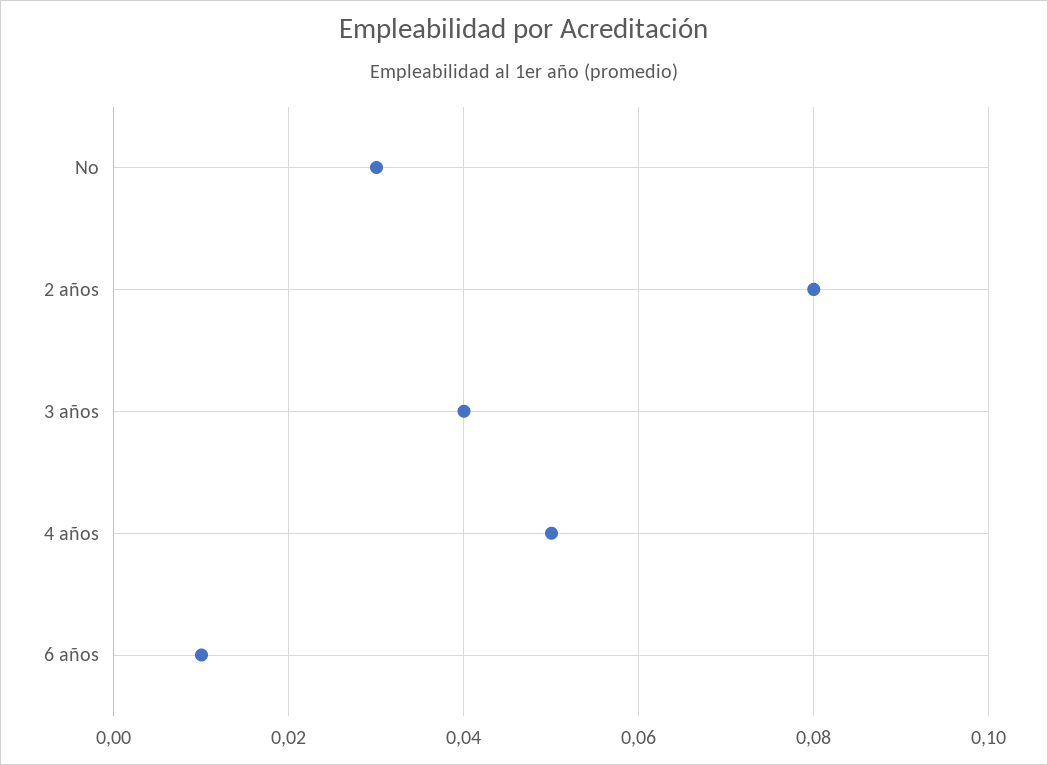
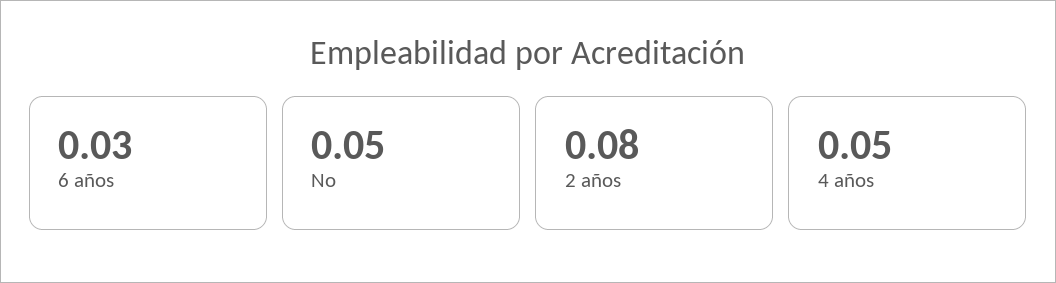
  {
-   "No": 0.03,
+   "No": 0.05,
    "2 años": 0.08,
-   "3 años": 0.04,
    "4 años": 0.05,
-   "6 años": 0.01
+   "6 años": 0.03
  }

